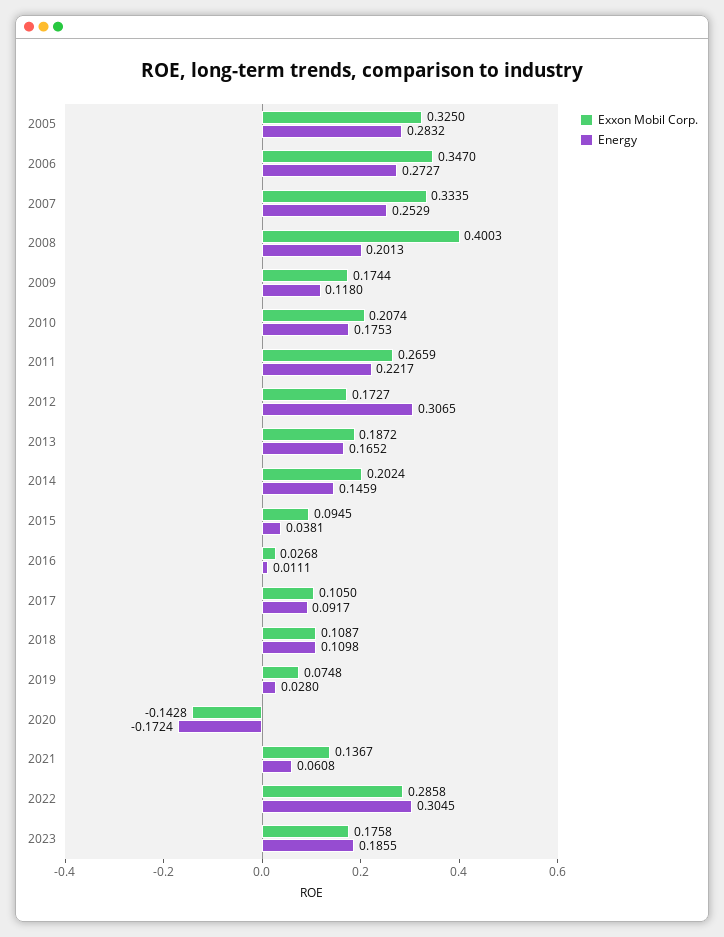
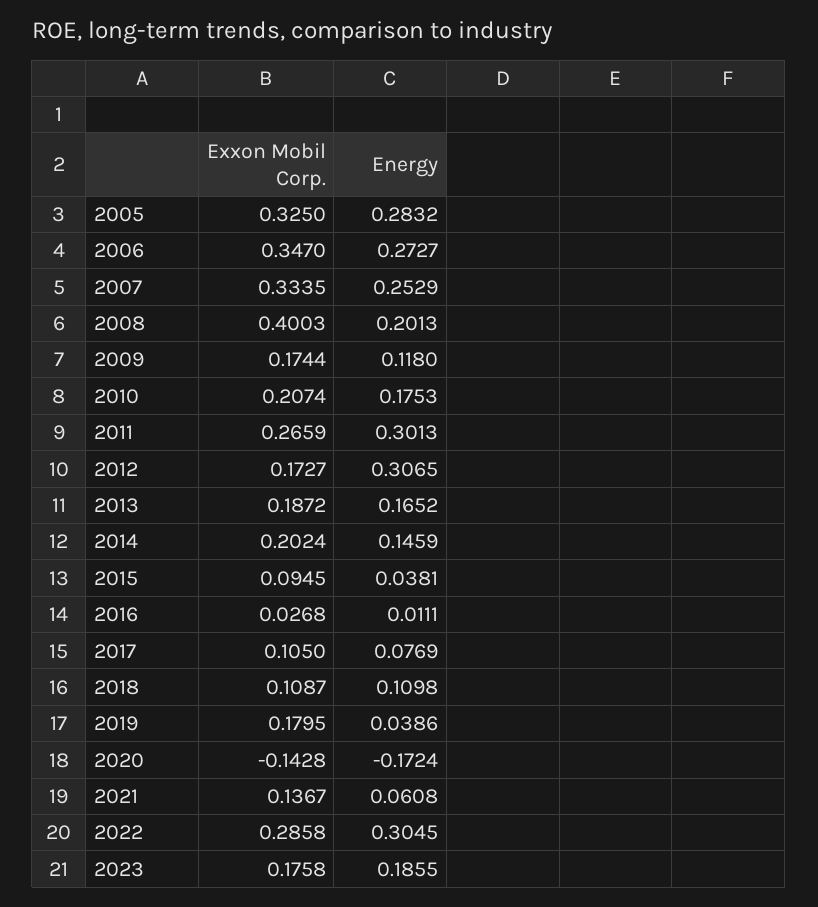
  {
    "Exxon Mobil Corp.": {
      "2005": 0.325,
      "2006": 0.347,
      "2007": 0.3335,
      "2008": 0.4003,
      "2009": 0.1744,
      "2010": 0.2074,
      "2011": 0.2659,
      "2012": 0.1727,
      "2013": 0.1872,
      "2014": 0.2024,
      "2015": 0.0945,
      "2016": 0.0268,
      "2017": 0.105,
      "2018": 0.1087,
-     "2019": 0.0748,
+     "2019": 0.1795,
      "2020": -0.1428,
      "2021": 0.1367,
      "2022": 0.2858,
      "2023": 0.1758
    },
    "Energy": {
      "2005": 0.2832,
      "2006": 0.2727,
      "2007": 0.2529,
      "2008": 0.2013,
      "2009": 0.118,
      "2010": 0.1753,
-     "2011": 0.2217,
+     "2011": 0.3013,
      "2012": 0.3065,
      "2013": 0.1652,
      "2014": 0.1459,
      "2015": 0.0381,
      "2016": 0.0111,
-     "2017": 0.0917,
+     "2017": 0.0769,
      "2018": 0.1098,
-     "2019": 0.028,
+     "2019": 0.0386,
      "2020": -0.1724,
      "2021": 0.0608,
      "2022": 0.3045,
      "2023": 0.1855
    }
  }

